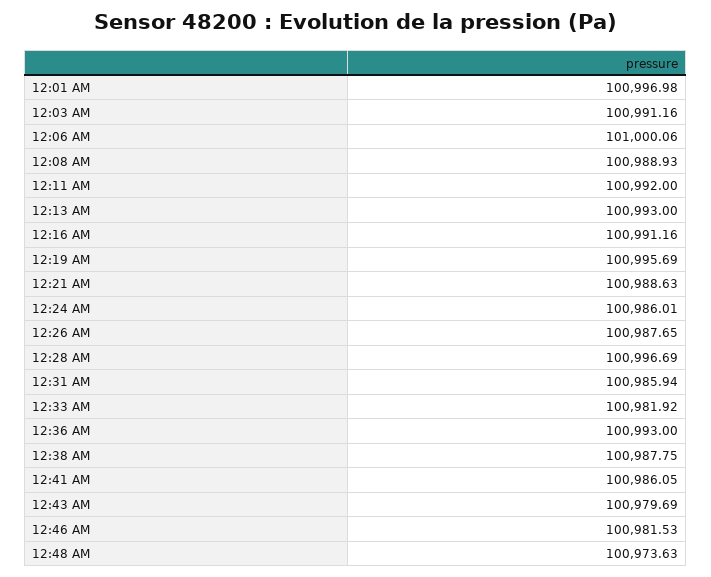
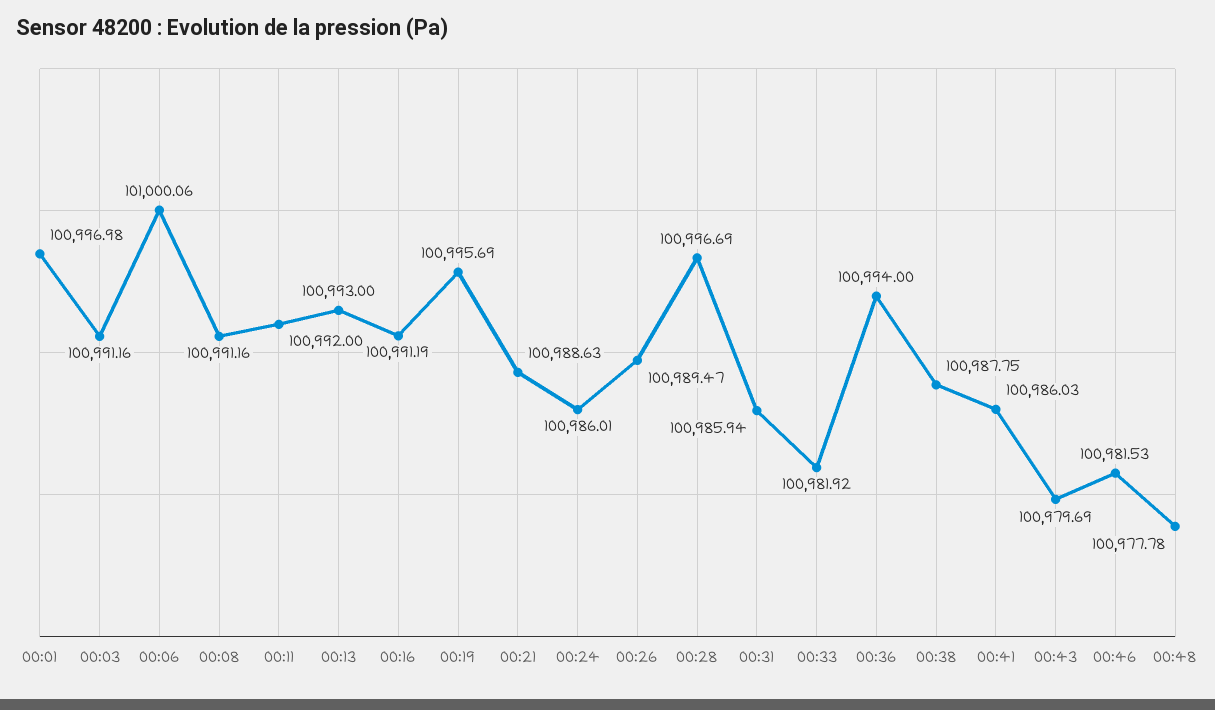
  {
    "12:01 AM": 100996.98,
    "12:03 AM": 100991.16,
    "12:06 AM": 101000.06,
-   "12:08 AM": 100988.93,
+   "12:08 AM": 100991.16,
    "12:11 AM": 100992,
    "12:13 AM": 100993,
-   "12:16 AM": 100991.16,
+   "12:16 AM": 100991.19,
    "12:19 AM": 100995.69,
    "12:21 AM": 100988.63,
    "12:24 AM": 100986.01,
-   "12:26 AM": 100987.65,
+   "12:26 AM": 100989.47,
    "12:28 AM": 100996.69,
    "12:31 AM": 100985.94,
    "12:33 AM": 100981.92,
-   "12:36 AM": 100993,
+   "12:36 AM": 100994,
    "12:38 AM": 100987.75,
-   "12:41 AM": 100986.05,
+   "12:41 AM": 100986.03,
    "12:43 AM": 100979.69,
    "12:46 AM": 100981.53,
-   "12:48 AM": 100973.63
+   "12:48 AM": 100977.78
  }

